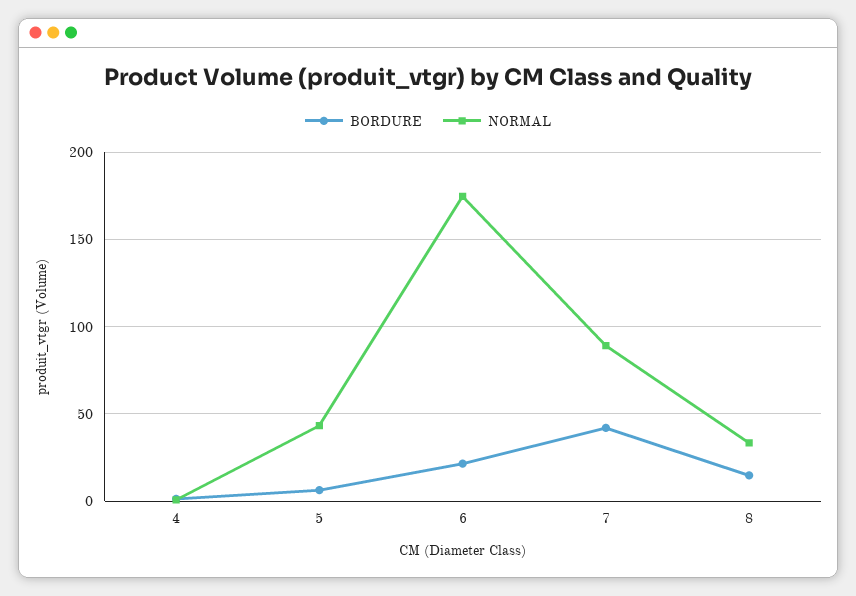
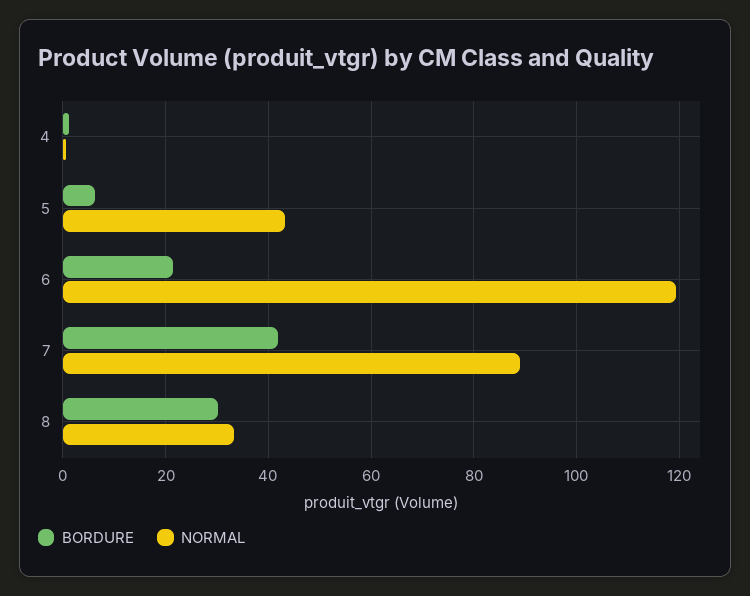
  {
    "BORDURE": {
      "4": 2,
      "5": 6,
      "6": 22,
      "7": 42,
-     "8": 15
+     "8": 30
    },
    "NORMAL": {
      "4": 0,
      "5": 44,
-     "6": 175,
+     "6": 120,
      "7": 90,
      "8": 34
    }
  }

